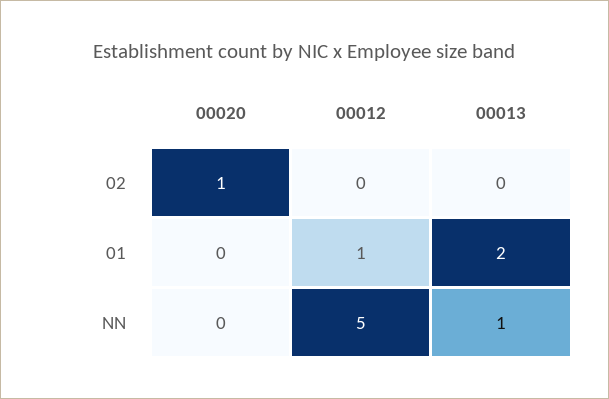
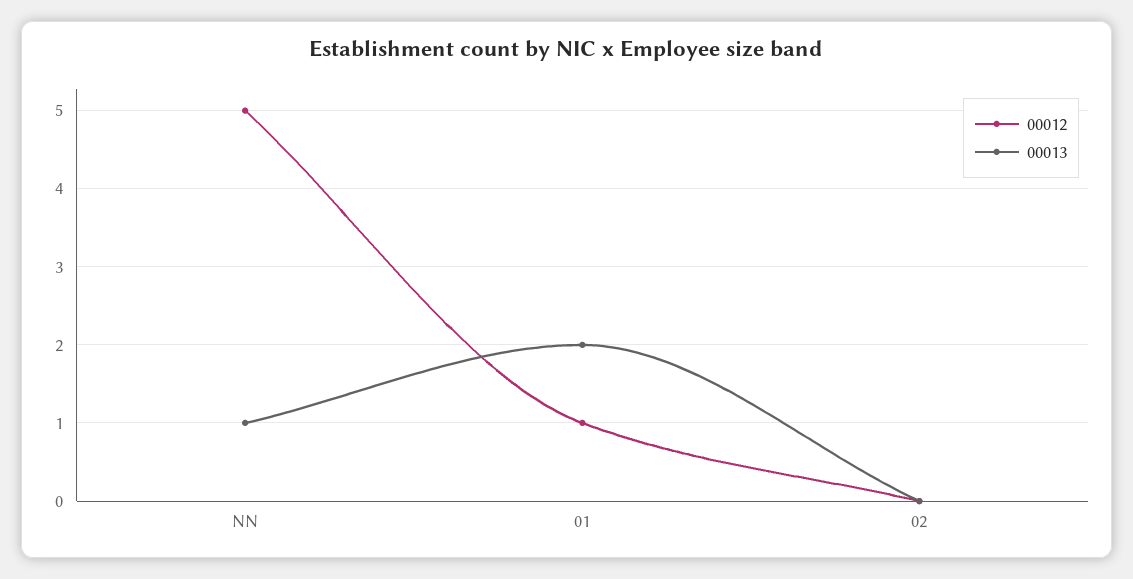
  {
-   "00020": {
-     "02": 1,
-     "01": 0,
-     "NN": 0
-   },
    "00012": {
      "02": 0,
      "01": 1,
      "NN": 5
    },
    "00013": {
      "02": 0,
      "01": 2,
      "NN": 1
    }
  }

